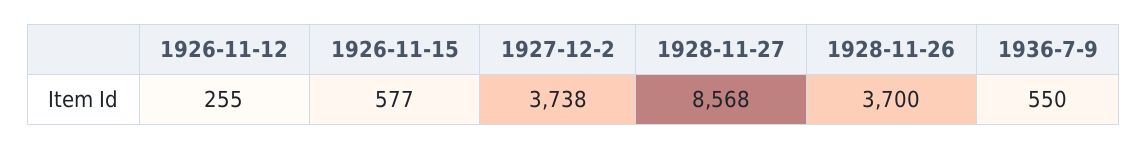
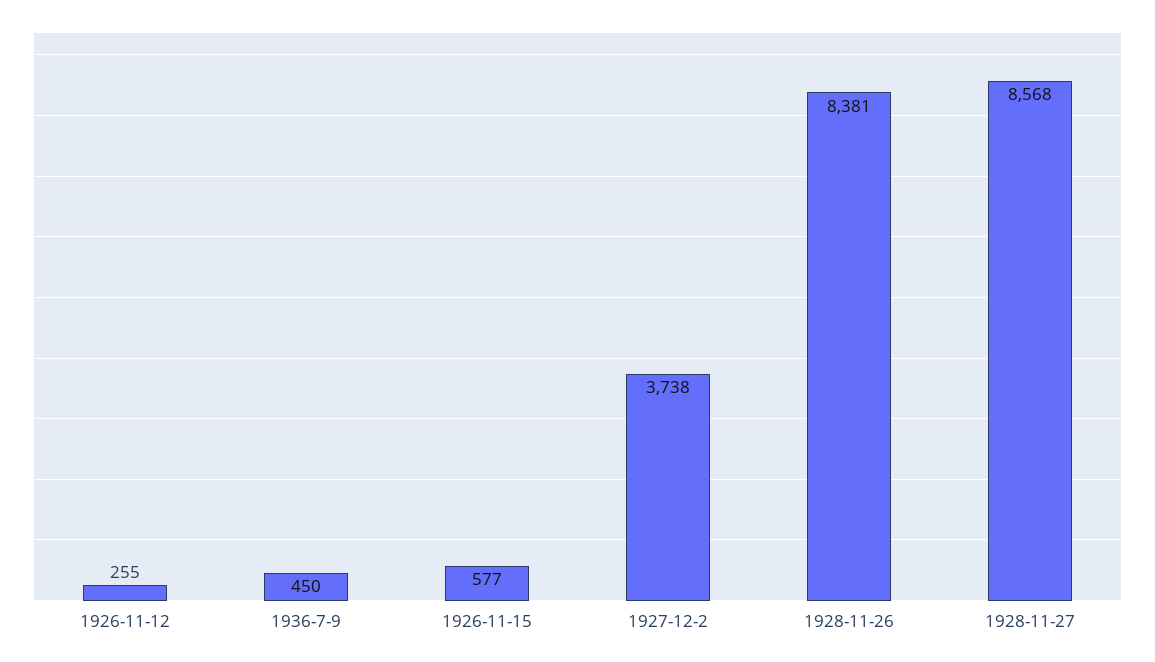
  {
    "1926-11-12": 255,
    "1926-11-15": 577,
    "1927-12-2": 3738,
    "1928-11-27": 8568,
-   "1928-11-26": 3700,
+   "1928-11-26": 8381,
-   "1936-7-9": 550
+   "1936-7-9": 450
  }

